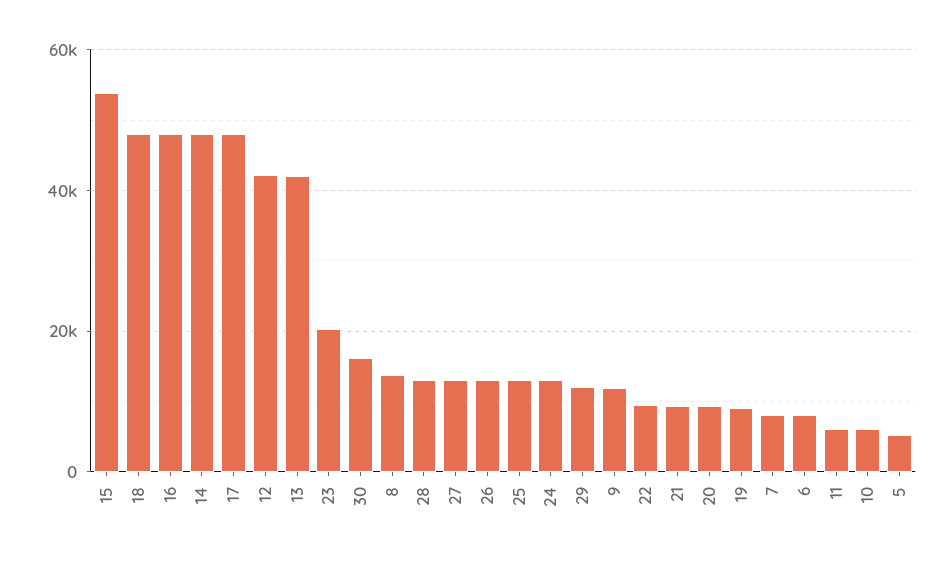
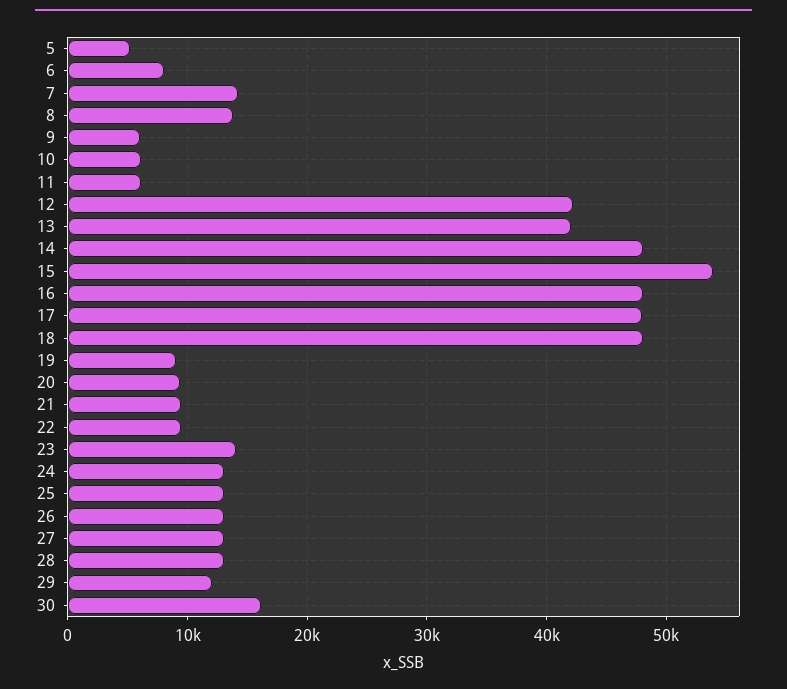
  {
    "15": 54000,
    "18": 48000,
    "16": 48000,
    "14": 48000,
    "17": 48000,
    "12": 42000,
    "13": 42000,
-   "23": 20000,
+   "23": 14000,
    "30": 16000,
    "8": 14000,
    "28": 13000,
    "27": 13000,
    "26": 13000,
    "25": 13000,
    "24": 13000,
    "29": 12000,
-   "9": 12000,
+   "9": 6000,
    "22": 9000,
    "21": 9000,
    "20": 9000,
    "19": 9000,
-   "7": 8000,
+   "7": 14000,
    "6": 8000,
    "11": 6000,
    "10": 6000,
    "5": 5000
  }

